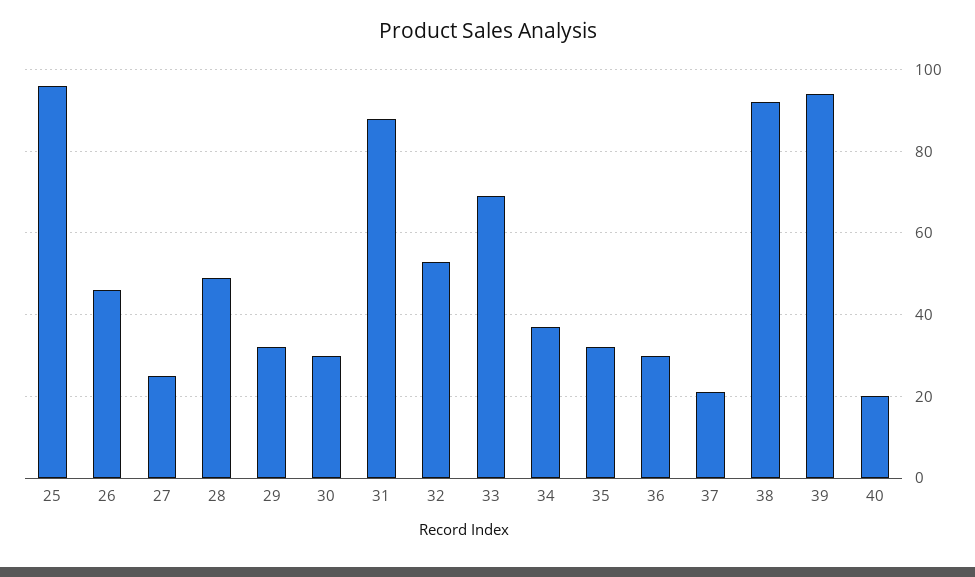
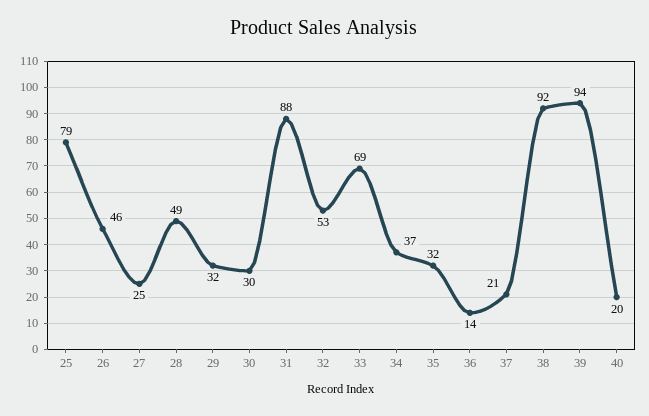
  {
-   "25": 95,
+   "25": 79,
    "26": 46,
    "27": 25,
    "28": 49,
    "29": 32,
    "30": 30,
    "31": 88,
    "32": 53,
    "33": 69,
    "34": 37,
    "35": 32,
-   "36": 30,
+   "36": 14,
    "37": 21,
    "38": 92,
    "39": 94,
    "40": 20
  }

